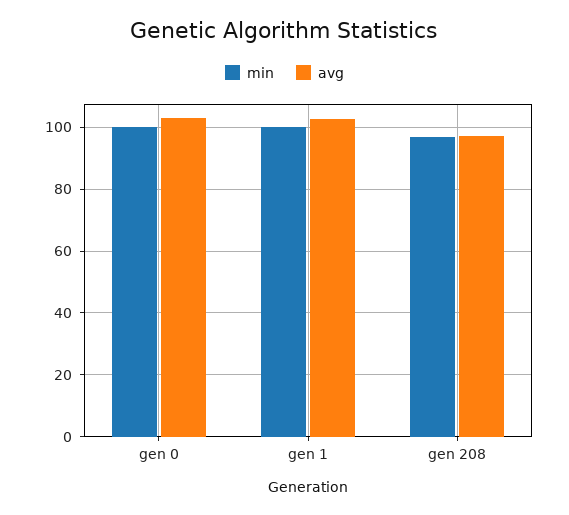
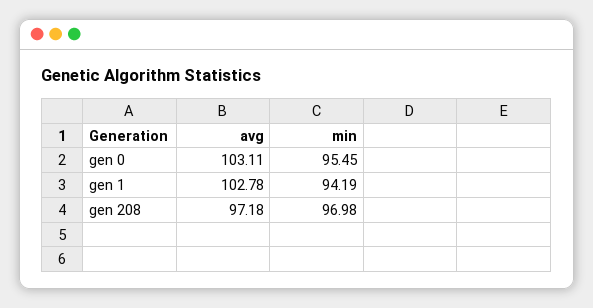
  {
    "min": {
-     "gen 0": 100,
+     "gen 0": 95.45,
-     "gen 1": 100,
+     "gen 1": 94.19,
      "gen 208": 96.98
    },
    "avg": {
      "gen 0": 103.11,
      "gen 1": 102.78,
      "gen 208": 97.18
    }
  }

